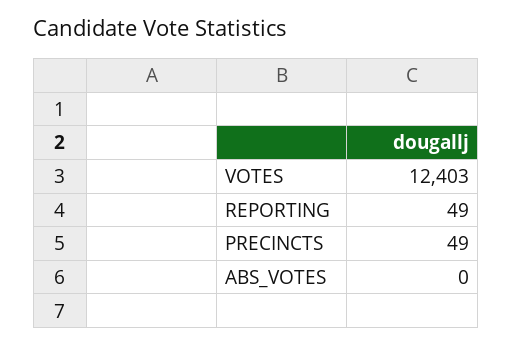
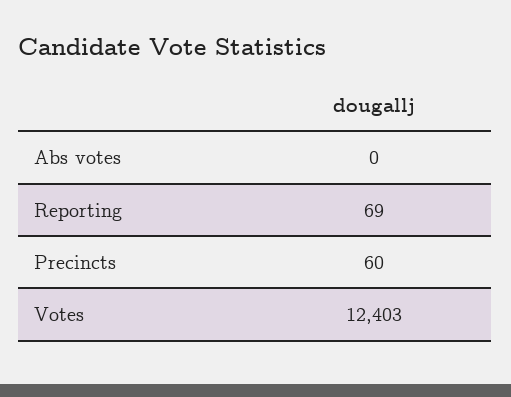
  {
    "VOTES": 12403,
-   "REPORTING": 49,
+   "REPORTING": 69,
-   "PRECINCTS": 49,
+   "PRECINCTS": 60,
    "ABS_VOTES": 0
  }

